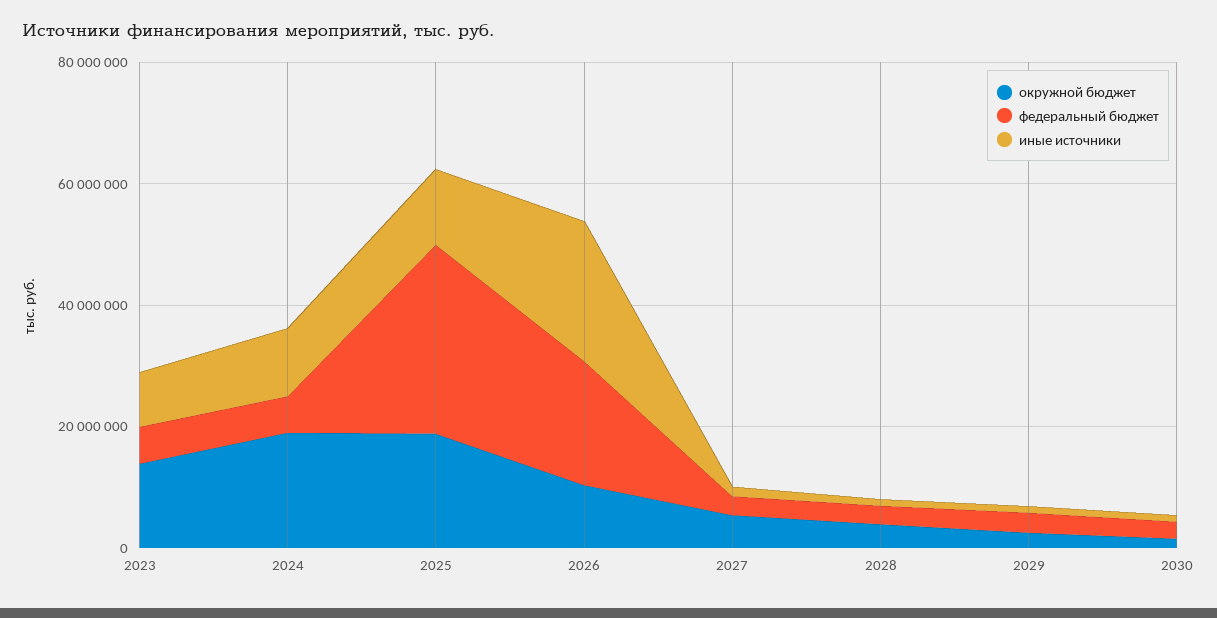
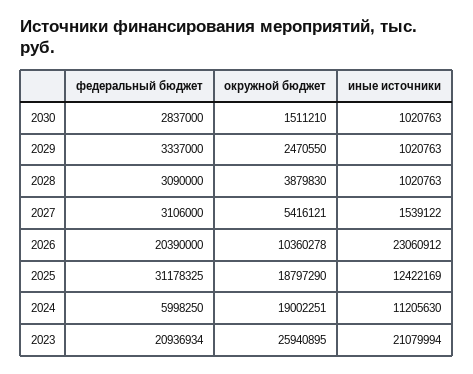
  {
    "окружной бюджет": {
-     "2023": 15000000,
+     "2023": 25940895,
      "2024": 19002251,
      "2025": 18797290,
      "2026": 10360278,
      "2027": 5416121,
      "2028": 3879830,
      "2029": 2470550,
      "2030": 1511210
    },
    "федеральный бюджет": {
-     "2023": 5000000,
+     "2023": 20936934,
      "2024": 5998250,
      "2025": 31178325,
      "2026": 20390000,
      "2027": 3106000,
      "2028": 3090000,
      "2029": 3337000,
      "2030": 2837000
    },
    "иные источники": {
-     "2023": 10000000,
+     "2023": 21079994,
      "2024": 11205630,
      "2025": 12422169,
      "2026": 23060912,
      "2027": 1539122,
      "2028": 1020763,
      "2029": 1020763,
      "2030": 1020763
    }
  }

